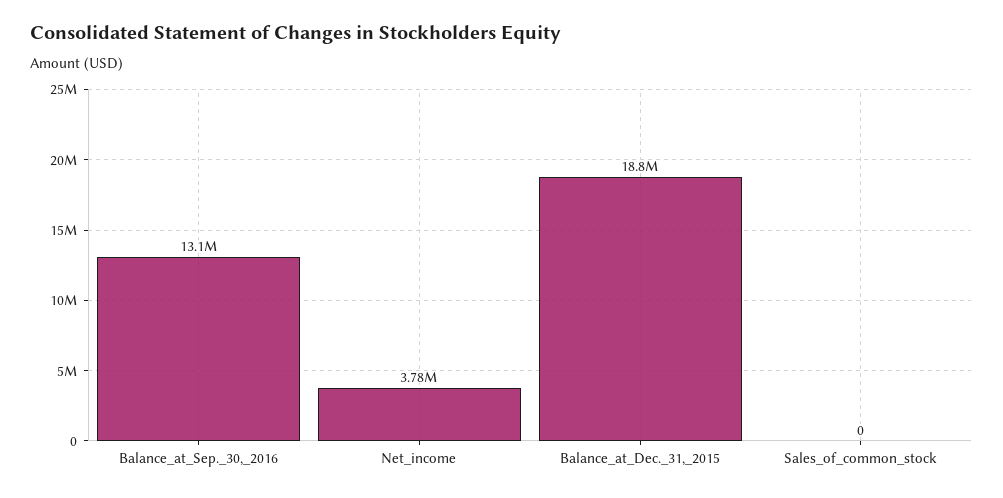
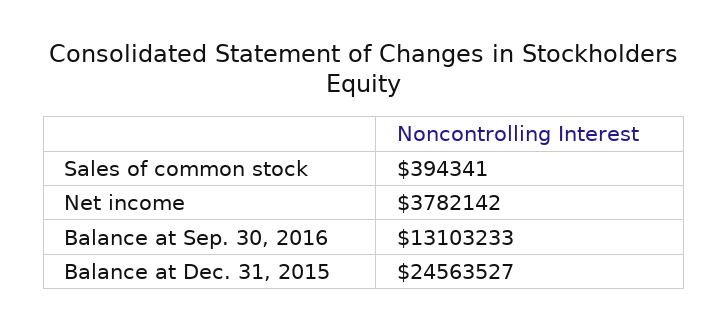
  {
    "Balance_at_Sep._30,_2016": 13103233,
    "Net_income": 3782142,
-   "Balance_at_Dec._31,_2015": 18800000,
+   "Balance_at_Dec._31,_2015": 24563527,
-   "Sales_of_common_stock": 0
+   "Sales_of_common_stock": 394341
  }

